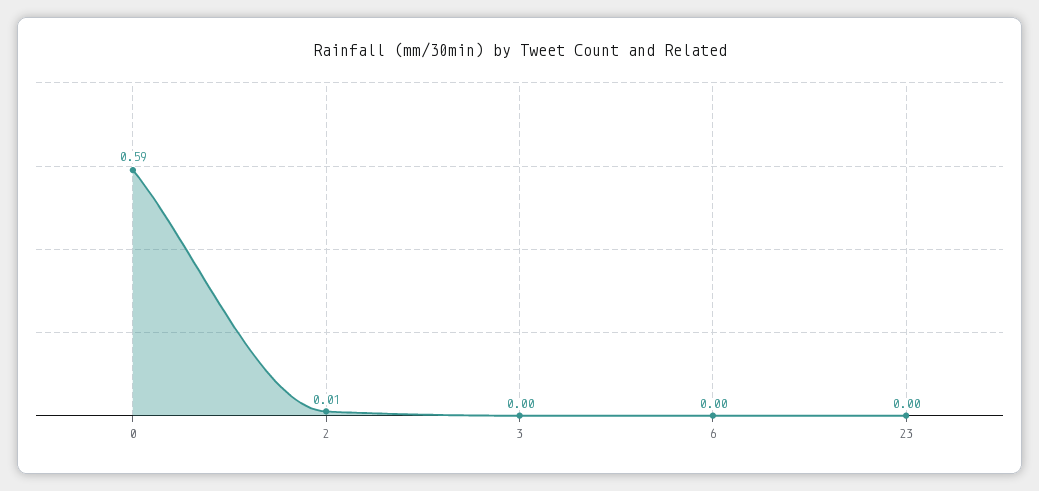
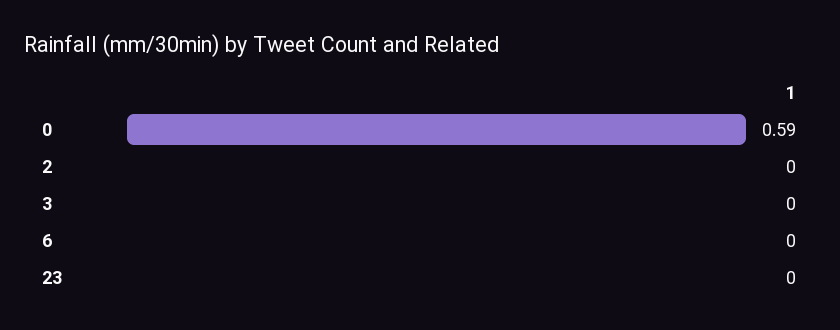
  {
    "0": 0.59,
-   "2": 0.01,
+   "2": 0,
    "3": 0,
    "6": 0,
    "23": 0
  }

